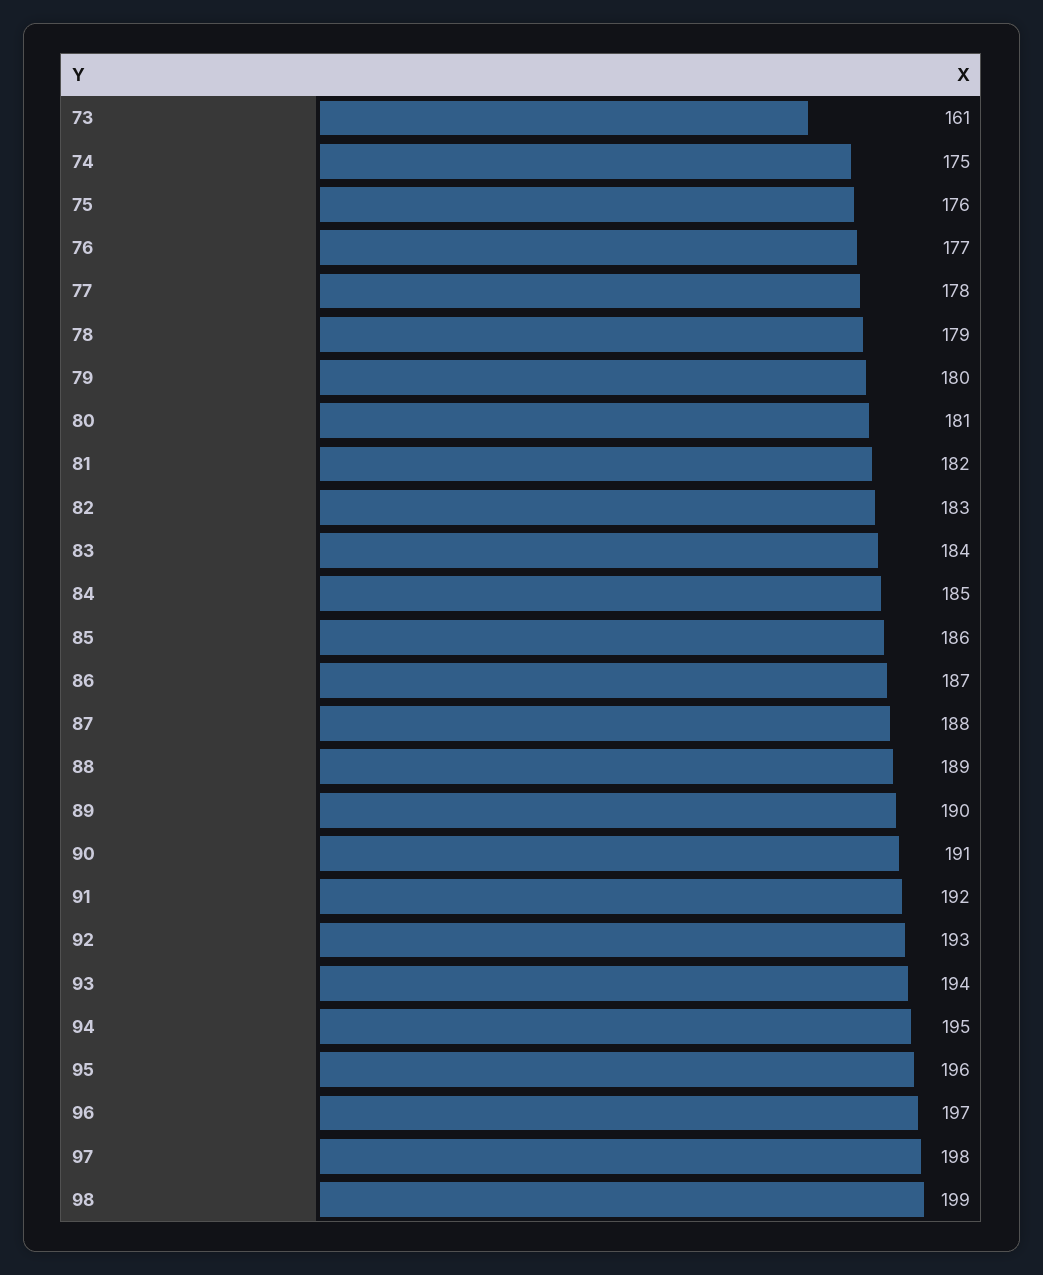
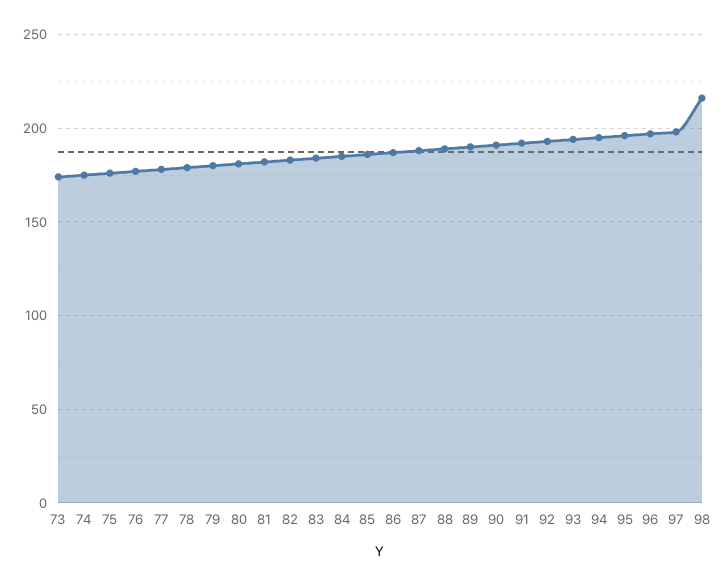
  {
-   "73": 161,
+   "73": 175,
    "74": 175,
    "75": 176,
    "76": 177,
    "77": 178,
    "78": 179,
    "79": 180,
    "80": 181,
    "81": 182,
    "82": 183,
    "83": 184,
    "84": 185,
    "85": 186,
    "86": 187,
    "87": 188,
    "88": 189,
    "89": 190,
    "90": 191,
    "91": 192,
    "92": 193,
    "93": 194,
    "94": 195,
    "95": 196,
    "96": 197,
    "97": 198,
-   "98": 199
+   "98": 215
  }

